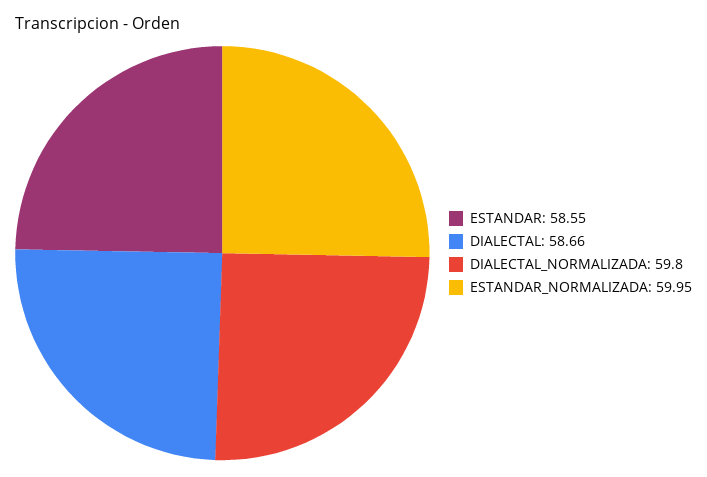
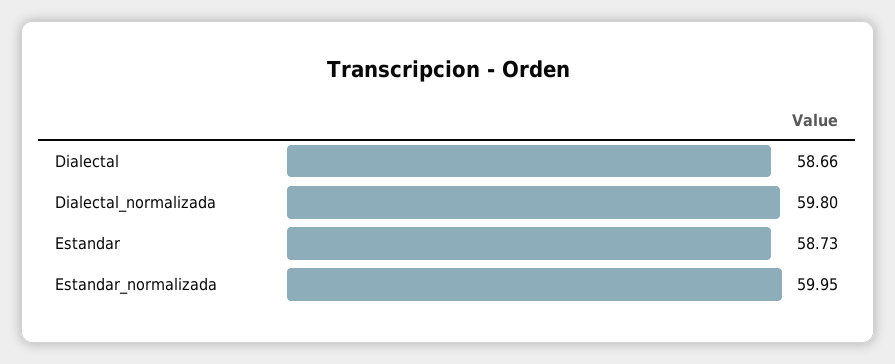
  {
-   "ESTANDAR": 58.55,
+   "ESTANDAR": 58.73,
    "DIALECTAL": 58.66,
    "DIALECTAL_NORMALIZADA": 59.8,
    "ESTANDAR_NORMALIZADA": 59.95
  }

